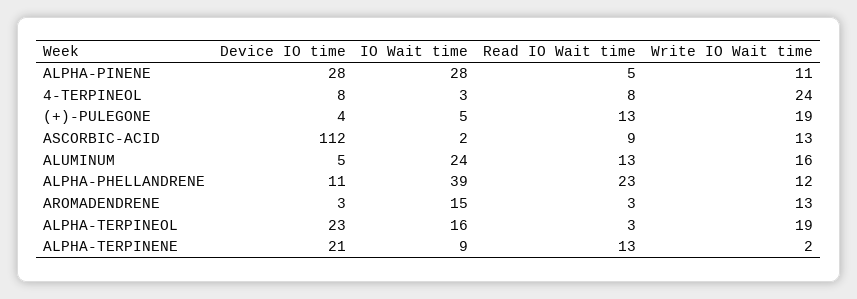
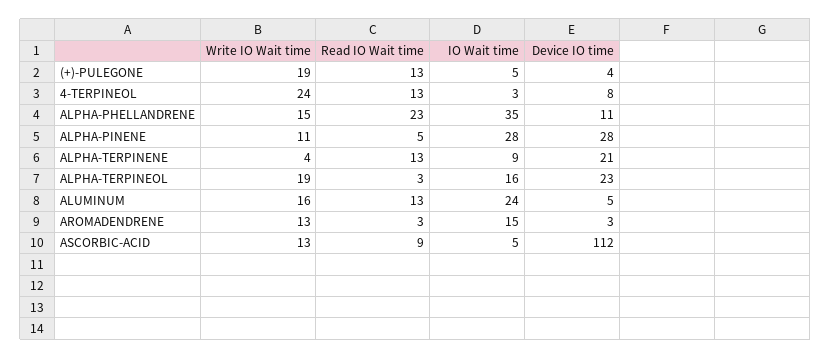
  {
    "Device IO time": {
      "ALPHA-PINENE": 28,
      "4-TERPINEOL": 8,
      "(+)-PULEGONE": 4,
      "ASCORBIC-ACID": 112,
      "ALUMINUM": 5,
      "ALPHA-PHELLANDRENE": 11,
      "AROMADENDRENE": 3,
      "ALPHA-TERPINEOL": 23,
      "ALPHA-TERPINENE": 21
    },
    "IO Wait time": {
      "ALPHA-PINENE": 28,
      "4-TERPINEOL": 3,
      "(+)-PULEGONE": 5,
-     "ASCORBIC-ACID": 2,
+     "ASCORBIC-ACID": 5,
      "ALUMINUM": 24,
-     "ALPHA-PHELLANDRENE": 39,
+     "ALPHA-PHELLANDRENE": 35,
      "AROMADENDRENE": 15,
      "ALPHA-TERPINEOL": 16,
      "ALPHA-TERPINENE": 9
    },
    "Read IO Wait time": {
      "ALPHA-PINENE": 5,
-     "4-TERPINEOL": 8,
+     "4-TERPINEOL": 13,
      "(+)-PULEGONE": 13,
      "ASCORBIC-ACID": 9,
      "ALUMINUM": 13,
      "ALPHA-PHELLANDRENE": 23,
      "AROMADENDRENE": 3,
      "ALPHA-TERPINEOL": 3,
      "ALPHA-TERPINENE": 13
    },
    "Write IO Wait time": {
      "ALPHA-PINENE": 11,
      "4-TERPINEOL": 24,
      "(+)-PULEGONE": 19,
      "ASCORBIC-ACID": 13,
      "ALUMINUM": 16,
-     "ALPHA-PHELLANDRENE": 12,
+     "ALPHA-PHELLANDRENE": 15,
      "AROMADENDRENE": 13,
      "ALPHA-TERPINEOL": 19,
-     "ALPHA-TERPINENE": 2
+     "ALPHA-TERPINENE": 4
    }
  }

